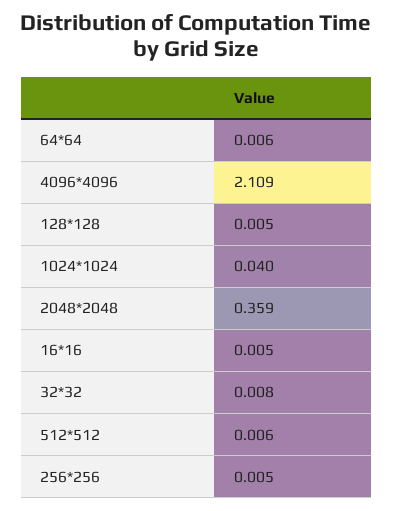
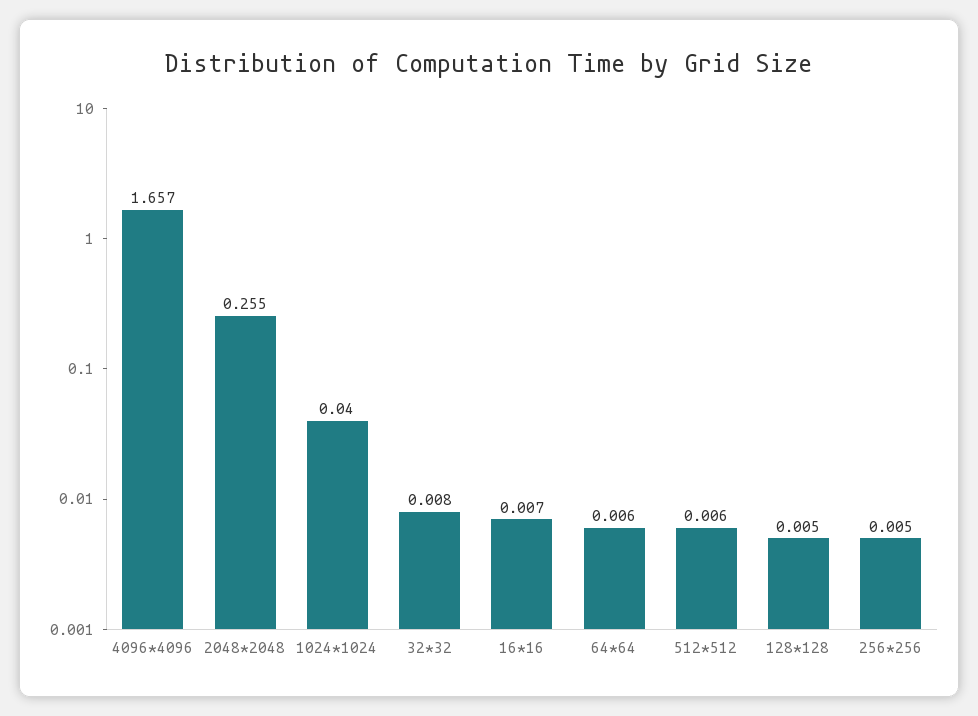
  {
    "64*64": 0.006,
-   "4096*4096": 2.109,
+   "4096*4096": 1.657,
    "128*128": 0.005,
    "1024*1024": 0.04,
-   "2048*2048": 0.359,
+   "2048*2048": 0.255,
-   "16*16": 0.005,
+   "16*16": 0.007,
    "32*32": 0.008,
    "512*512": 0.006,
    "256*256": 0.005
  }

